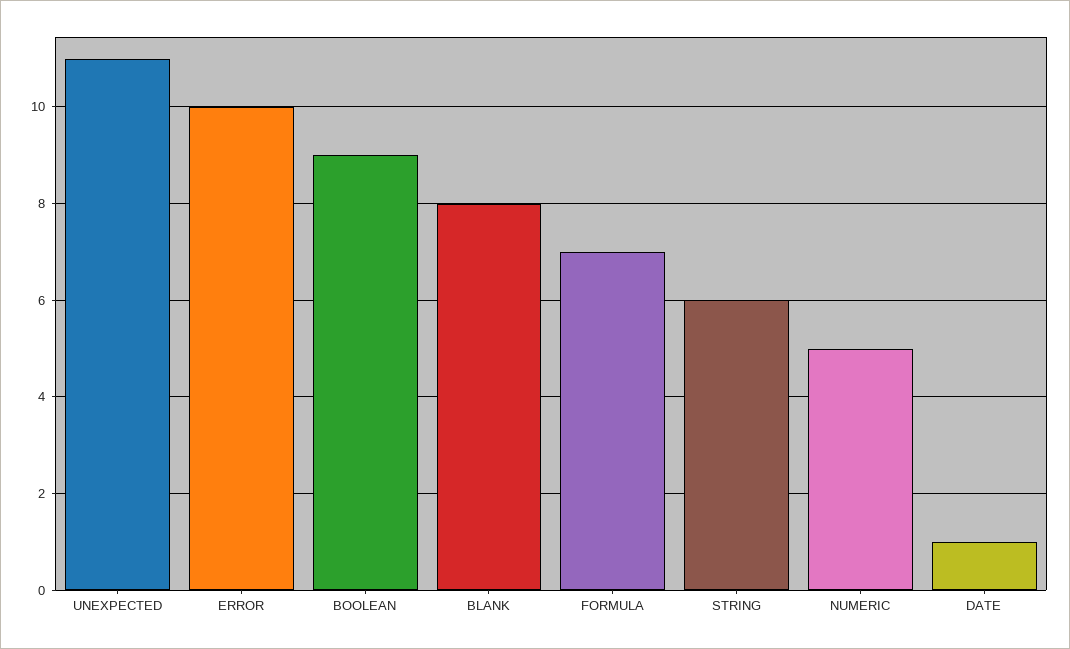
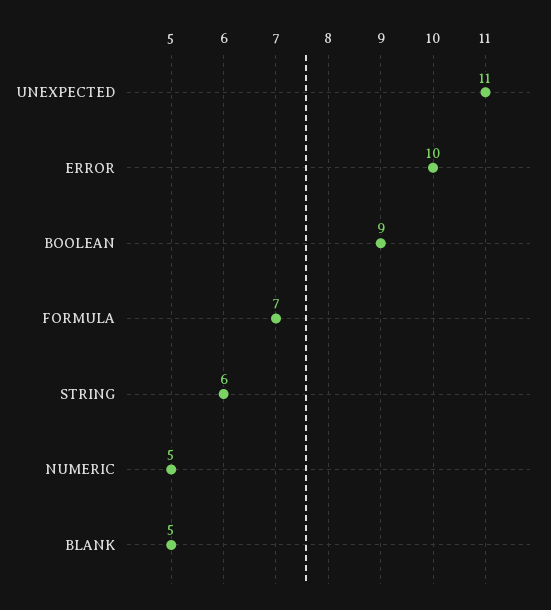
  {
    "UNEXPECTED": 11,
    "ERROR": 10,
    "BOOLEAN": 9,
-   "BLANK": 8,
+   "BLANK": 5,
    "FORMULA": 7,
    "STRING": 6,
-   "NUMERIC": 5,
+   "NUMERIC": 5
-   "DATE": 1
  }

